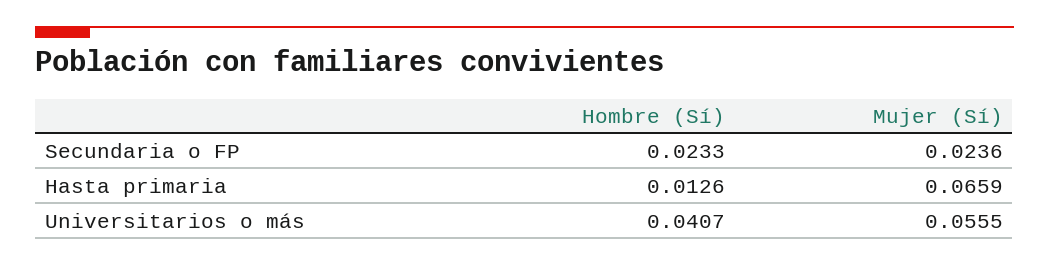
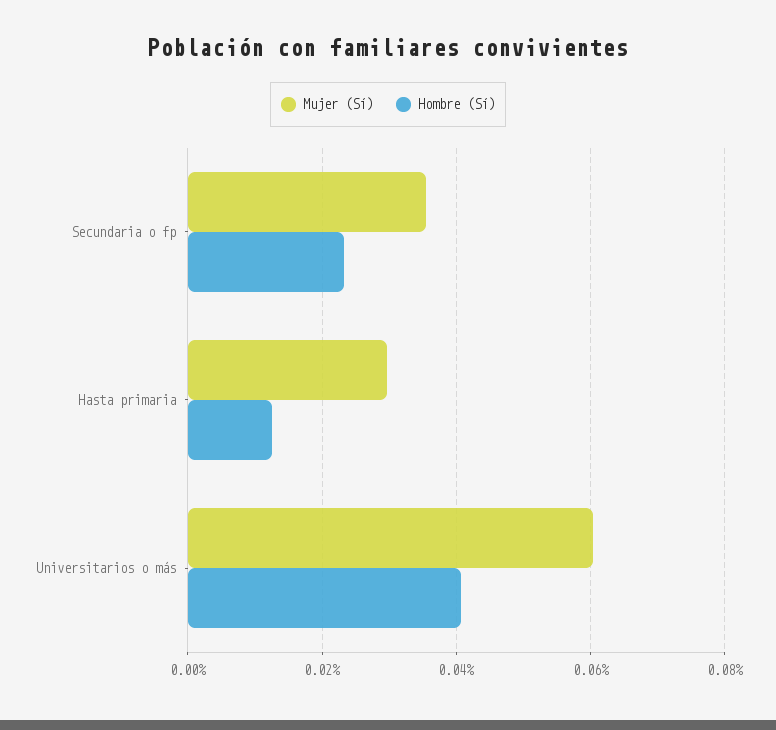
  {
    "Hombre (Sí)": {
      "Secundaria o FP": 0.0233,
      "Hasta primaria": 0.0126,
      "Universitarios o más": 0.0407
    },
    "Mujer (Sí)": {
-     "Secundaria o FP": 0.0236,
+     "Secundaria o FP": 0.036,
-     "Hasta primaria": 0.0659,
+     "Hasta primaria": 0.03,
-     "Universitarios o más": 0.0555
+     "Universitarios o más": 0.06
    }
  }

